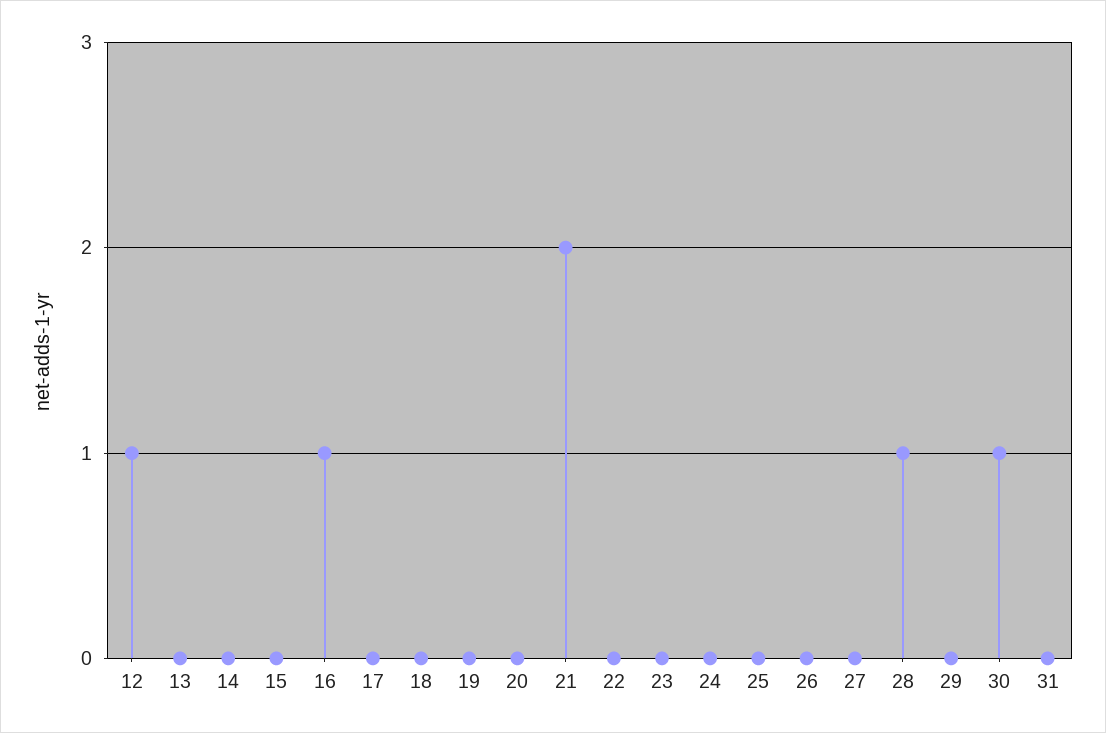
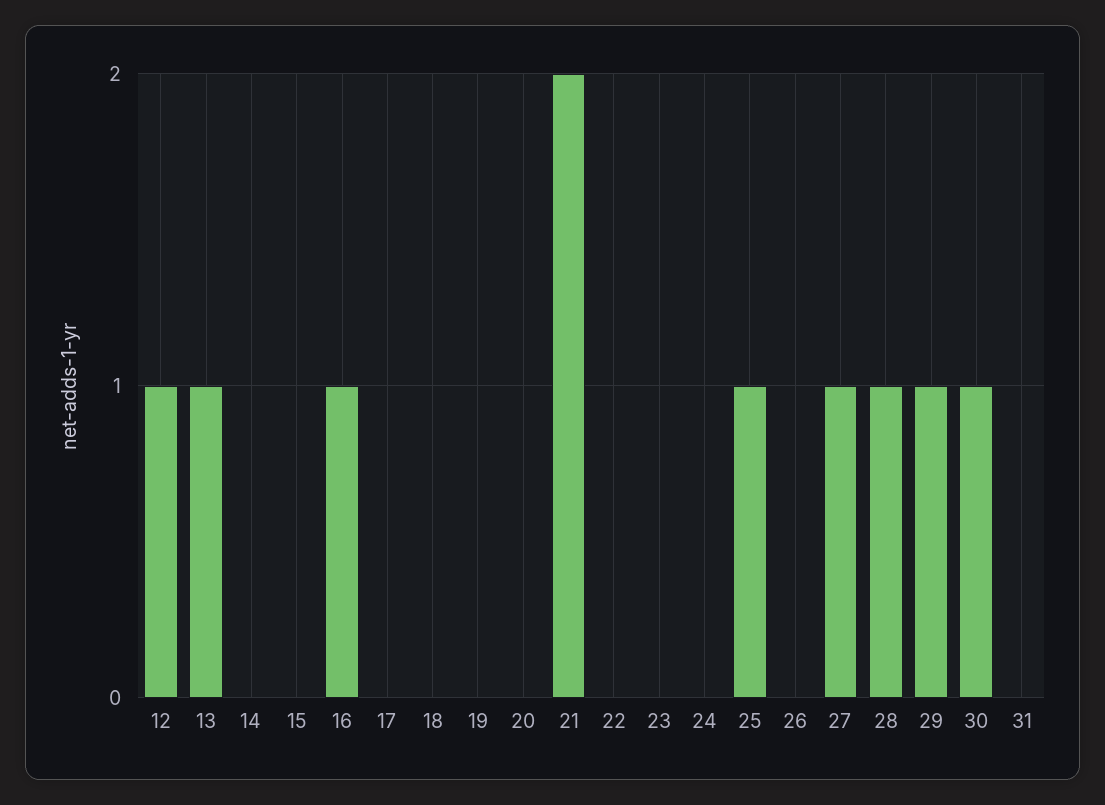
  {
    "12": 1,
-   "13": 0,
+   "13": 1,
    "14": 0,
    "15": 0,
    "16": 1,
    "17": 0,
    "18": 0,
    "19": 0,
    "20": 0,
    "21": 2,
    "22": 0,
    "23": 0,
    "24": 0,
-   "25": 0,
+   "25": 1,
    "26": 0,
-   "27": 0,
+   "27": 1,
    "28": 1,
-   "29": 0,
+   "29": 1,
    "30": 1,
    "31": 0
  }

